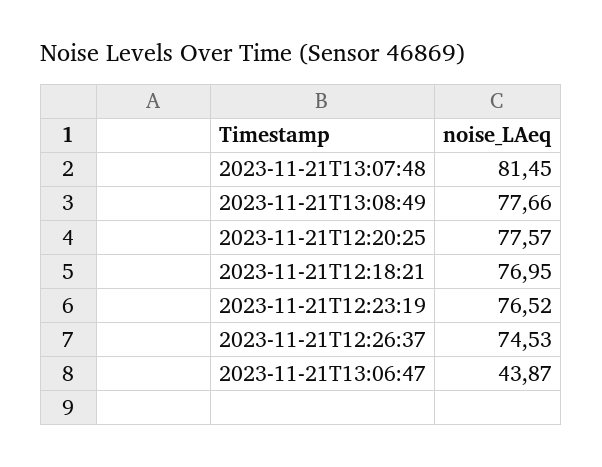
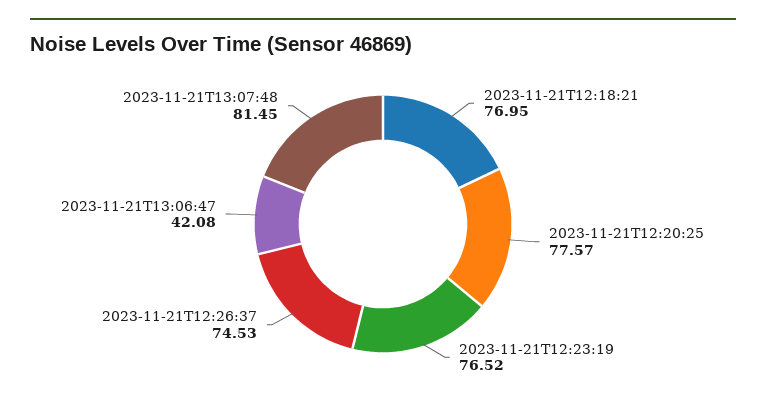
  {
    "2023-11-21T13:07:48": 81.45,
-   "2023-11-21T13:08:49": 77.66,
    "2023-11-21T12:20:25": 77.57,
    "2023-11-21T12:18:21": 76.95,
    "2023-11-21T12:23:19": 76.52,
    "2023-11-21T12:26:37": 74.53,
-   "2023-11-21T13:06:47": 43.87
+   "2023-11-21T13:06:47": 42.08
  }

